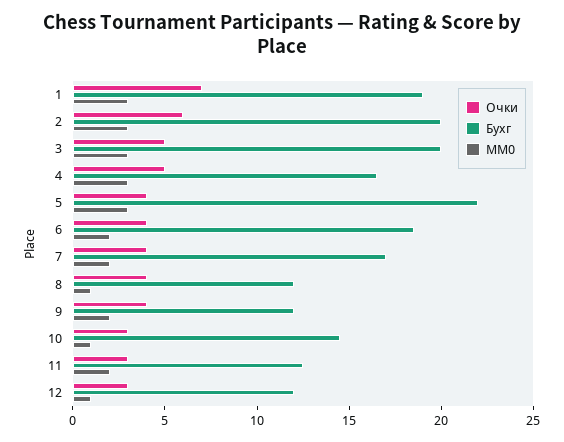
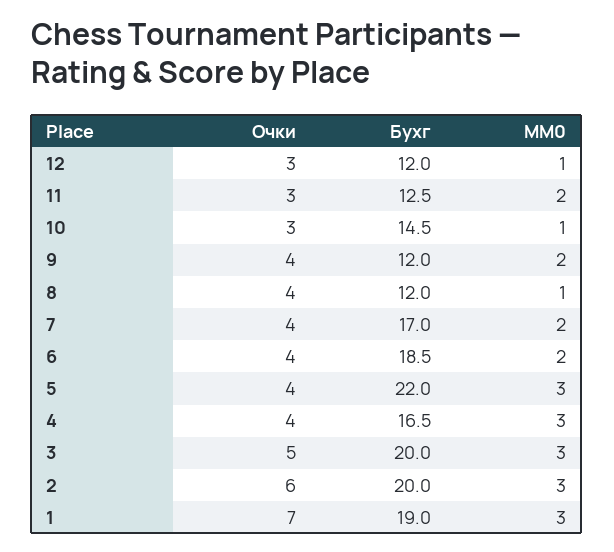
  {
    "Очки": {
      "1": 7,
      "2": 6,
      "3": 5,
-     "4": 5,
+     "4": 4,
      "5": 4,
      "6": 4,
      "7": 4,
      "8": 4,
      "9": 4,
      "10": 3,
      "11": 3,
      "12": 3
    },
    "Бухг": {
      "1": 19,
      "2": 20,
      "3": 20,
      "4": 16.5,
      "5": 22,
      "6": 18.5,
      "7": 17,
      "8": 12,
      "9": 12,
      "10": 14.5,
      "11": 12.5,
      "12": 12
    },
    "MM0": {
      "1": 3,
      "2": 3,
      "3": 3,
      "4": 3,
      "5": 3,
      "6": 2,
      "7": 2,
      "8": 1,
      "9": 2,
      "10": 1,
      "11": 2,
      "12": 1
    }
  }

